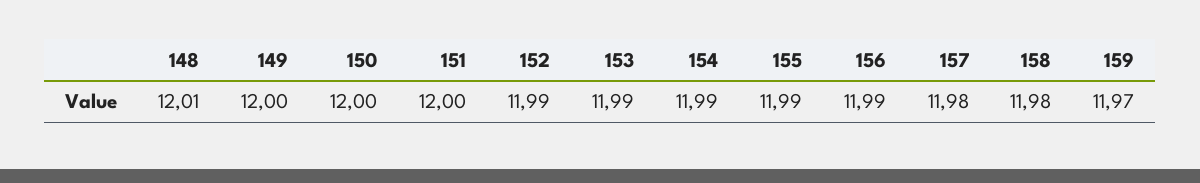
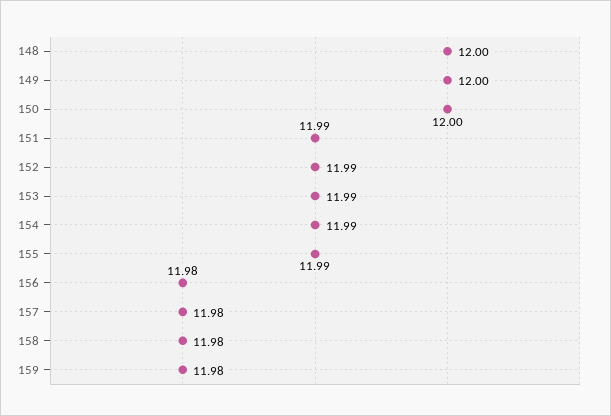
  {
-   "148": 12.01,
+   "148": 12,
    "149": 12,
    "150": 12,
-   "151": 12,
+   "151": 11.99,
    "152": 11.99,
    "153": 11.99,
    "154": 11.99,
    "155": 11.99,
-   "156": 11.99,
+   "156": 11.98,
    "157": 11.98,
    "158": 11.98,
-   "159": 11.97
+   "159": 11.98
  }

